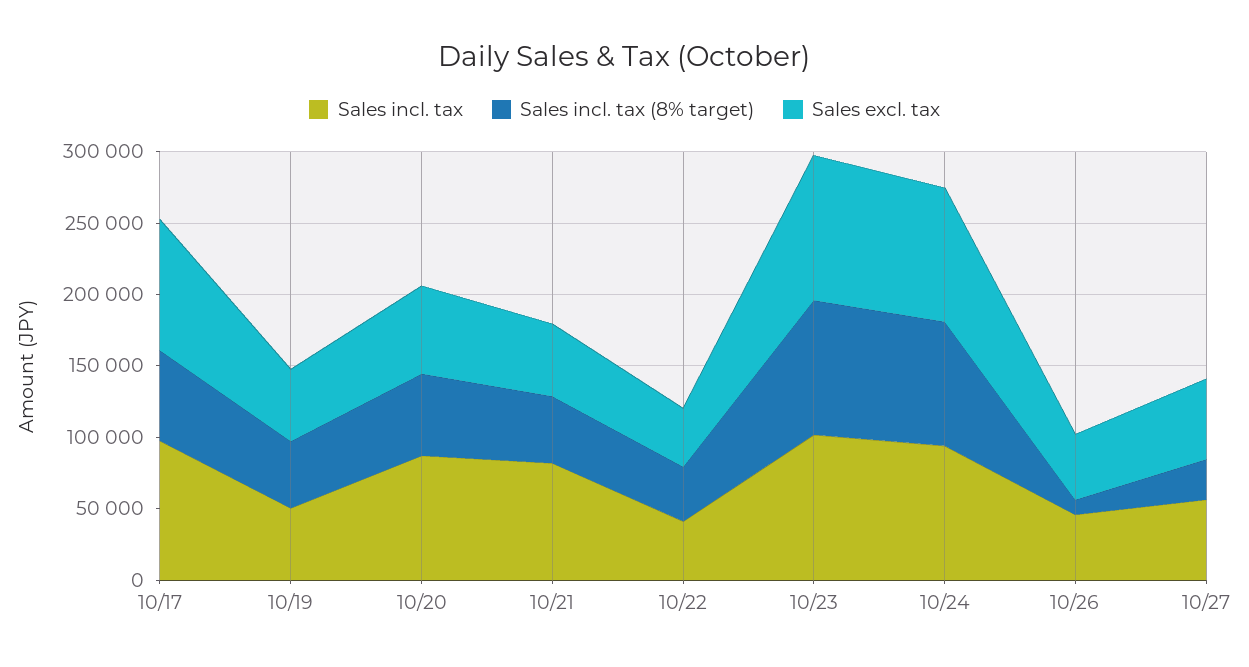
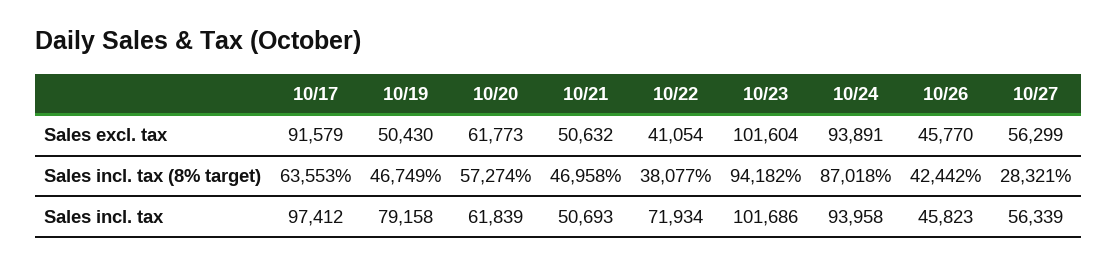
  {
    "Sales incl. tax": {
      "10/17": 97412,
-     "10/19": 50000,
+     "10/19": 79158,
-     "10/20": 90000,
+     "10/20": 61839,
-     "10/21": 80000,
+     "10/21": 50693,
-     "10/22": 40000,
+     "10/22": 71934,
      "10/23": 101686,
      "10/24": 93958,
      "10/26": 45823,
      "10/27": 56339
    },
    "Sales incl. tax (8% target)": {
      "10/17": 63553,
      "10/19": 46749,
      "10/20": 57274,
      "10/21": 46958,
      "10/22": 38077,
      "10/23": 94182,
      "10/24": 87018,
-     "10/26": 10000,
+     "10/26": 42442,
      "10/27": 28321
    },
    "Sales excl. tax": {
      "10/17": 91579,
      "10/19": 50430,
      "10/20": 61773,
      "10/21": 50632,
      "10/22": 41054,
      "10/23": 101604,
      "10/24": 93891,
      "10/26": 45770,
      "10/27": 56299
    }
  }

